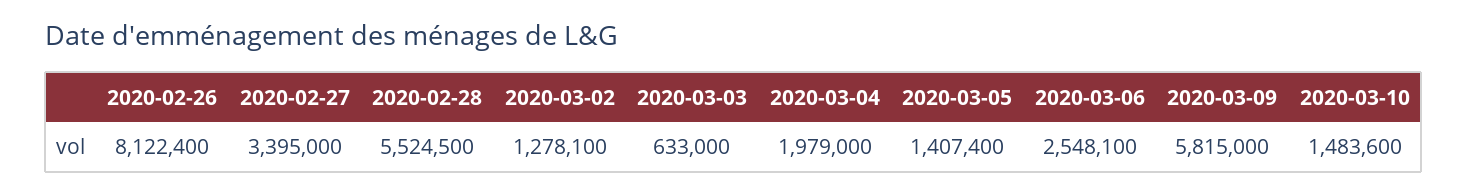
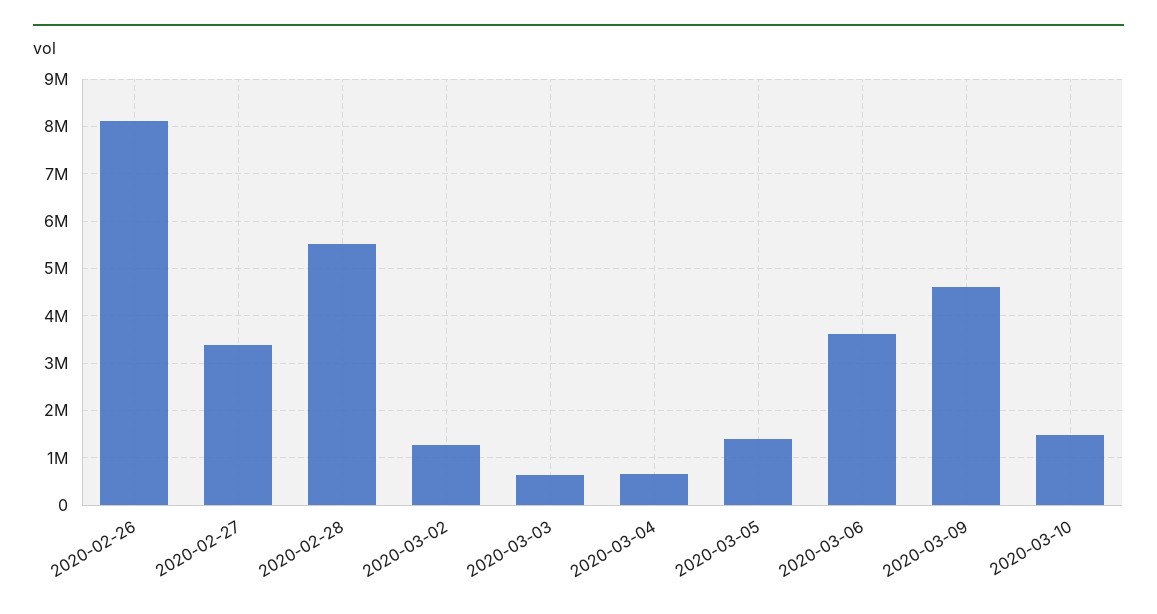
  {
    "2020-02-26": 8122400,
    "2020-02-27": 3395000,
    "2020-02-28": 5524500,
    "2020-03-02": 1278100,
    "2020-03-03": 633000,
-   "2020-03-04": 1979000,
+   "2020-03-04": 600000,
    "2020-03-05": 1407400,
-   "2020-03-06": 2548100,
+   "2020-03-06": 3600000,
-   "2020-03-09": 5815000,
+   "2020-03-09": 4600000,
    "2020-03-10": 1483600
  }

